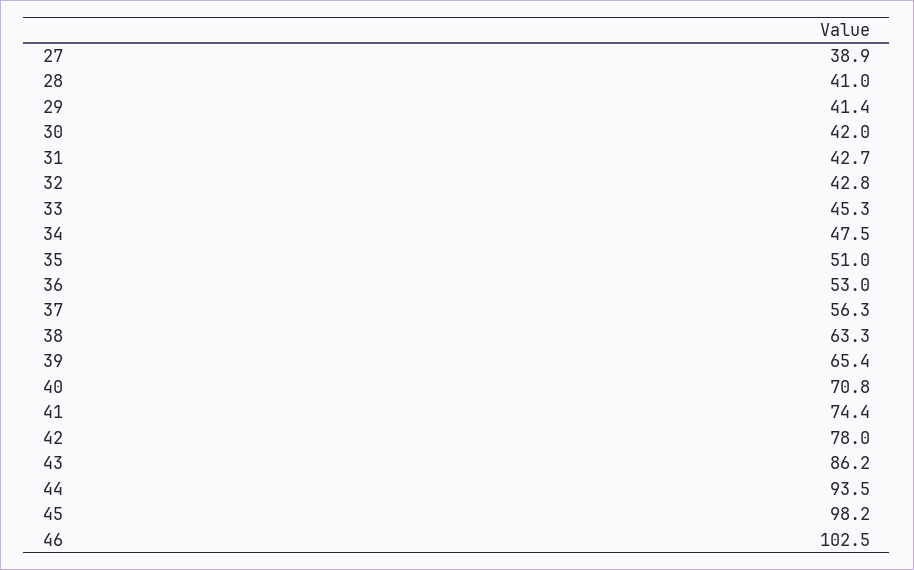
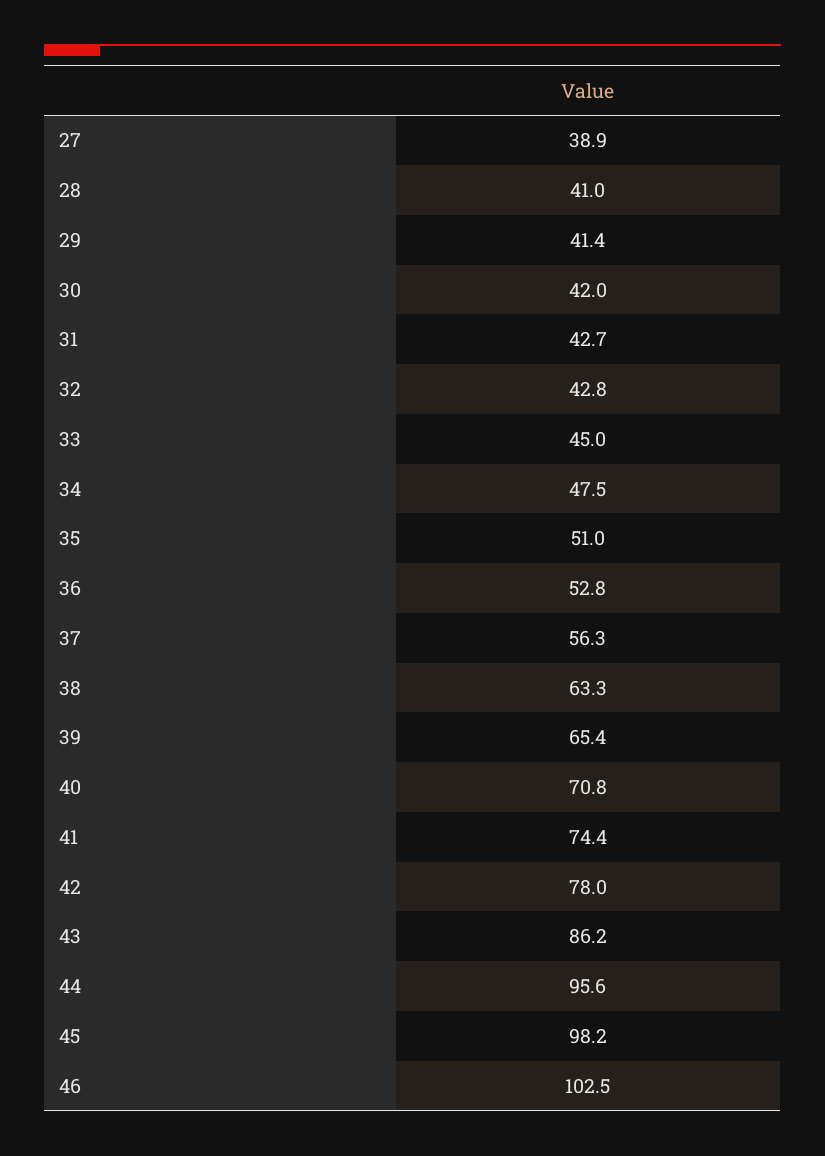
  {
    "27": 38.9,
    "28": 41,
    "29": 41.4,
    "30": 42,
    "31": 42.7,
    "32": 42.8,
-   "33": 45.3,
+   "33": 45,
    "34": 47.5,
    "35": 51,
-   "36": 53,
+   "36": 52.8,
    "37": 56.3,
    "38": 63.3,
    "39": 65.4,
    "40": 70.8,
    "41": 74.4,
    "42": 78,
    "43": 86.2,
-   "44": 93.5,
+   "44": 95.6,
    "45": 98.2,
    "46": 102.5
  }

